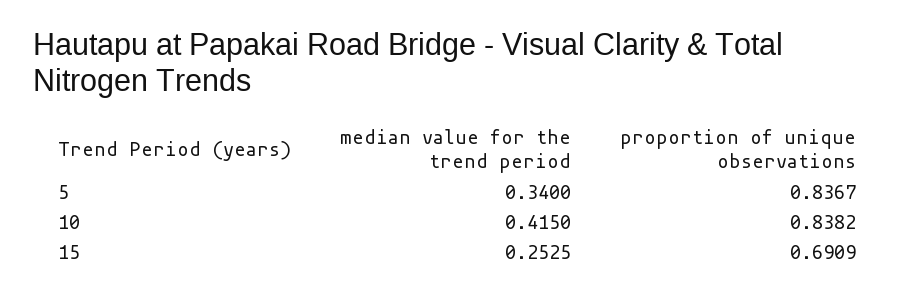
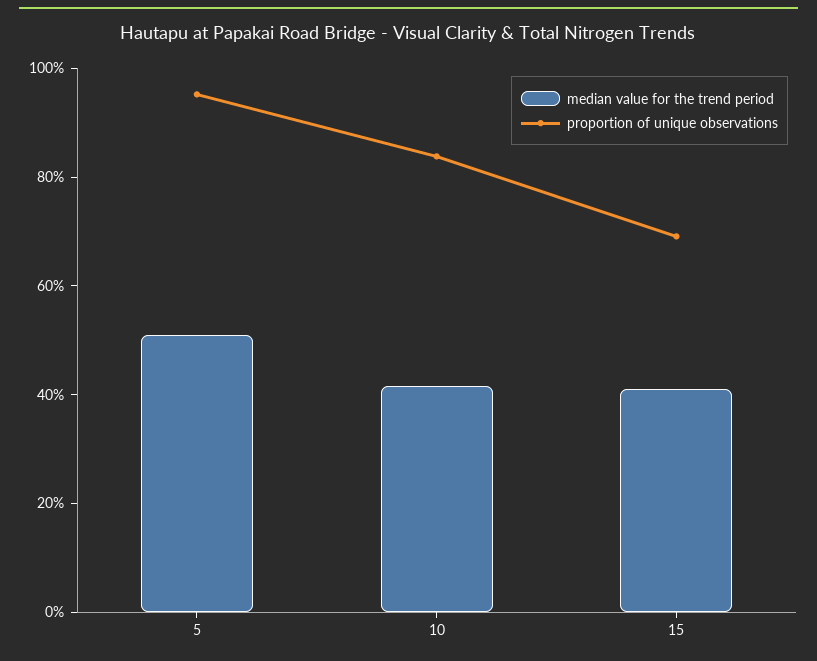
  {
    "median value for the trend period": {
-     "5": 0.34,
+     "5": 0.5,
      "10": 0.415,
-     "15": 0.2525
+     "15": 0.4
    },
    "proportion of unique observations": {
-     "5": 0.8367,
+     "5": 0.95,
      "10": 0.8382,
      "15": 0.6909
    }
  }

